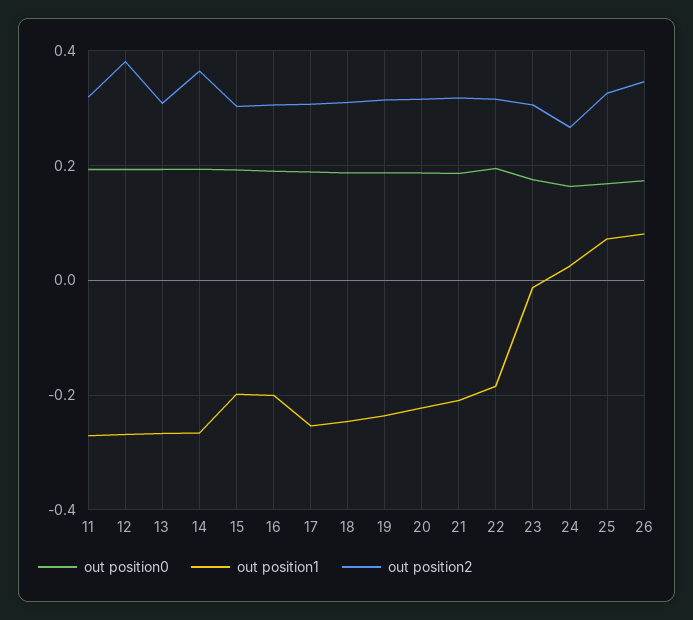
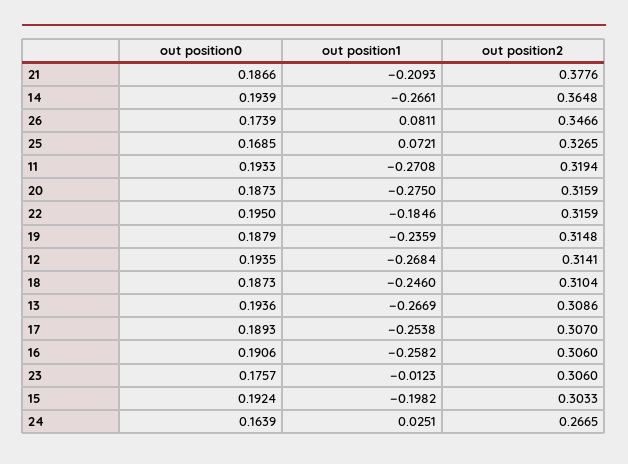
  {
    "out position0": {
      "11": 0.1933,
      "12": 0.1935,
      "13": 0.1936,
      "14": 0.1939,
      "15": 0.1924,
      "16": 0.1906,
      "17": 0.1893,
      "18": 0.1873,
      "19": 0.1879,
      "20": 0.1873,
      "21": 0.1866,
      "22": 0.195,
      "23": 0.1757,
      "24": 0.1639,
      "25": 0.1685,
      "26": 0.1739
    },
    "out position1": {
      "11": -0.2708,
      "12": -0.2684,
      "13": -0.2669,
      "14": -0.2661,
      "15": -0.1982,
-     "16": -0.2,
+     "16": -0.2582,
      "17": -0.2538,
      "18": -0.246,
      "19": -0.2359,
-     "20": -0.22,
+     "20": -0.275,
      "21": -0.2093,
      "22": -0.1846,
      "23": -0.0123,
      "24": 0.0251,
      "25": 0.0721,
      "26": 0.0811
    },
    "out position2": {
      "11": 0.3194,
-     "12": 0.38,
+     "12": 0.3141,
      "13": 0.3086,
      "14": 0.3648,
      "15": 0.3033,
      "16": 0.306,
      "17": 0.307,
      "18": 0.3104,
      "19": 0.3148,
      "20": 0.3159,
-     "21": 0.32,
+     "21": 0.3776,
      "22": 0.3159,
      "23": 0.306,
      "24": 0.2665,
      "25": 0.3265,
      "26": 0.3466
    }
  }

